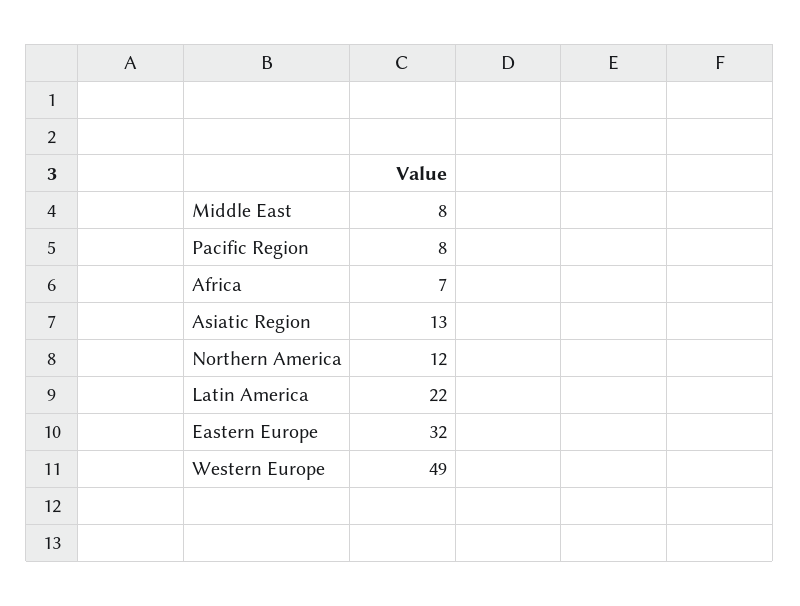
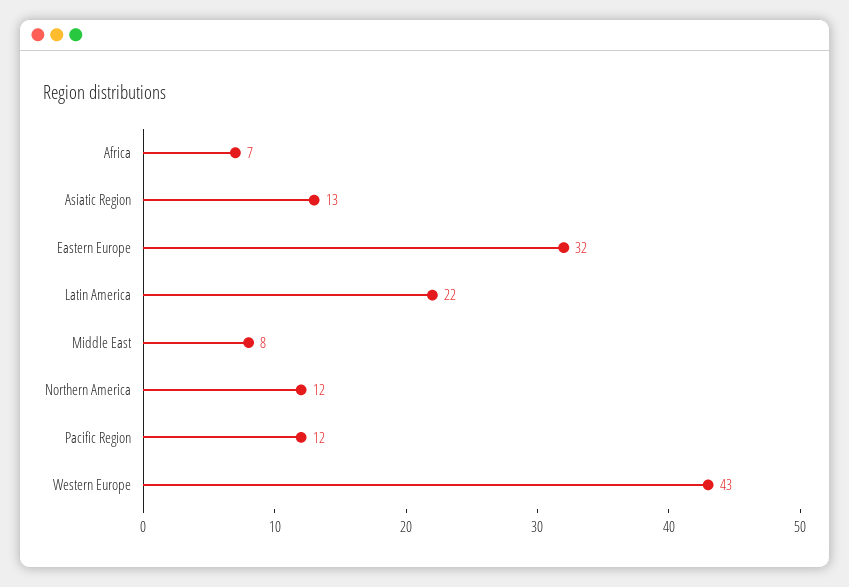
  {
    "Middle East": 8,
-   "Pacific Region": 8,
+   "Pacific Region": 12,
    "Africa": 7,
    "Asiatic Region": 13,
    "Northern America": 12,
    "Latin America": 22,
    "Eastern Europe": 32,
-   "Western Europe": 49
+   "Western Europe": 43
  }

